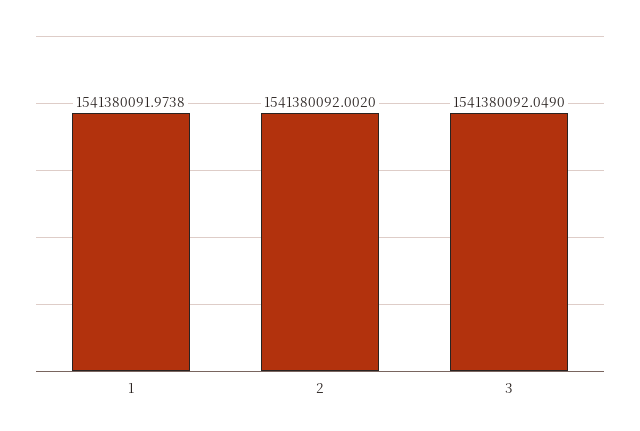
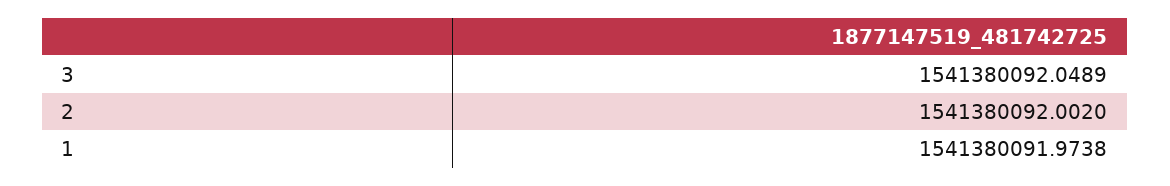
  {
    "1": 1541380091.9738,
    "2": 1541380092.002,
-   "3": 1541380092.049
+   "3": 1541380092.0489
  }

